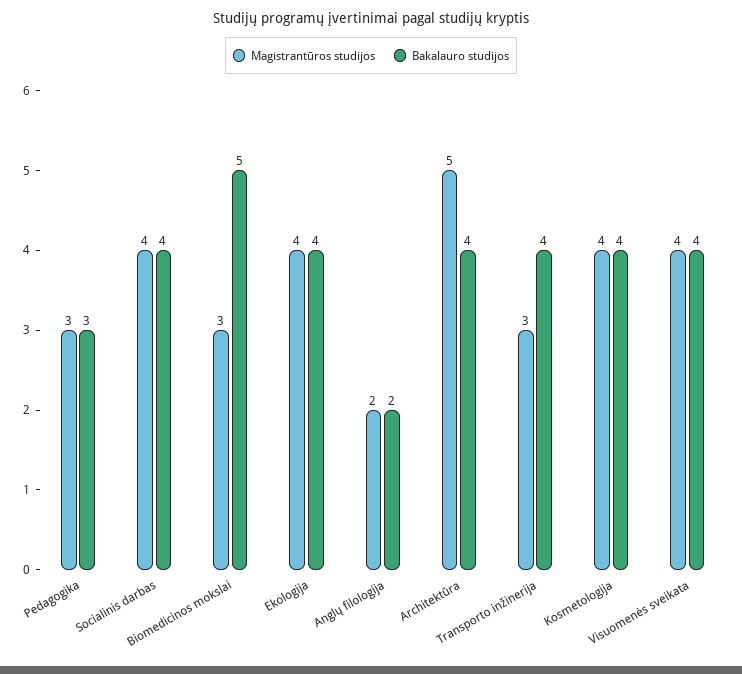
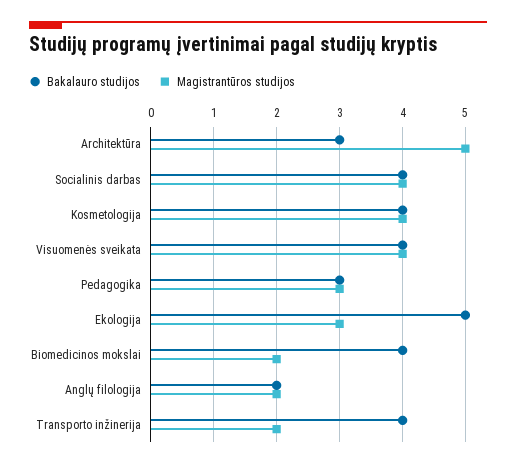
  {
    "Magistrantūros studijos": {
      "Pedagogika": 3,
      "Socialinis darbas": 4,
-     "Biomedicinos mokslai": 3,
+     "Biomedicinos mokslai": 2,
-     "Ekologija": 4,
+     "Ekologija": 3,
      "Anglų filologija": 2,
      "Architektūra": 5,
-     "Transporto inžinerija": 3,
+     "Transporto inžinerija": 2,
      "Kosmetologija": 4,
      "Visuomenės sveikata": 4
    },
    "Bakalauro studijos": {
      "Pedagogika": 3,
      "Socialinis darbas": 4,
-     "Biomedicinos mokslai": 5,
+     "Biomedicinos mokslai": 4,
-     "Ekologija": 4,
+     "Ekologija": 5,
      "Anglų filologija": 2,
-     "Architektūra": 4,
+     "Architektūra": 3,
      "Transporto inžinerija": 4,
      "Kosmetologija": 4,
      "Visuomenės sveikata": 4
    }
  }

